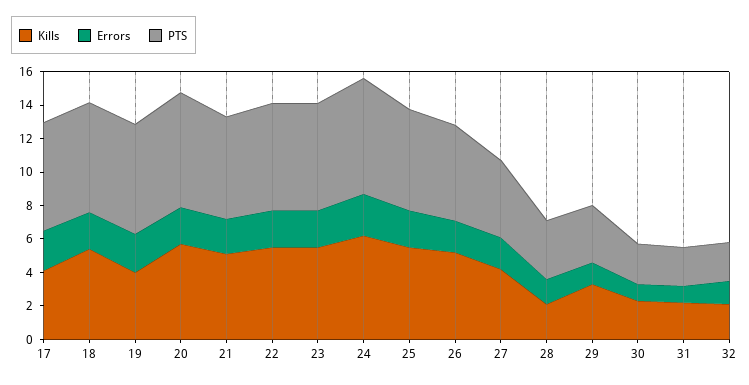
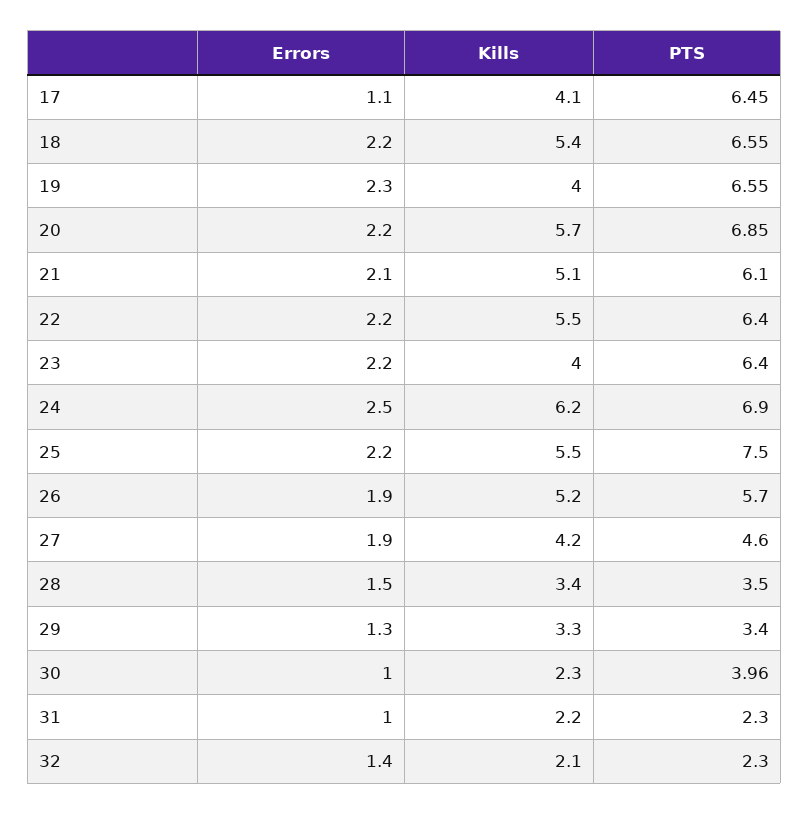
  {
    "Kills": {
      "17": 4.1,
      "18": 5.4,
      "19": 4,
      "20": 5.7,
      "21": 5.1,
      "22": 5.5,
-     "23": 5.5,
+     "23": 4,
      "24": 6.2,
      "25": 5.5,
      "26": 5.2,
      "27": 4.2,
-     "28": 2,
+     "28": 3.4,
      "29": 3.3,
      "30": 2.3,
      "31": 2.2,
      "32": 2.1
    },
    "Errors": {
-     "17": 2.5,
+     "17": 1.1,
      "18": 2.2,
      "19": 2.3,
      "20": 2.2,
      "21": 2.1,
      "22": 2.2,
      "23": 2.2,
      "24": 2.5,
      "25": 2.2,
      "26": 1.9,
      "27": 1.9,
      "28": 1.5,
      "29": 1.3,
      "30": 1,
      "31": 1,
      "32": 1.4
    },
    "PTS": {
      "17": 6.45,
      "18": 6.55,
      "19": 6.55,
      "20": 6.85,
      "21": 6.1,
      "22": 6.4,
      "23": 6.4,
      "24": 6.9,
-     "25": 6,
+     "25": 7.5,
      "26": 5.7,
      "27": 4.6,
      "28": 3.5,
      "29": 3.4,
-     "30": 2.5,
+     "30": 3.96,
      "31": 2.3,
      "32": 2.3
    }
  }

